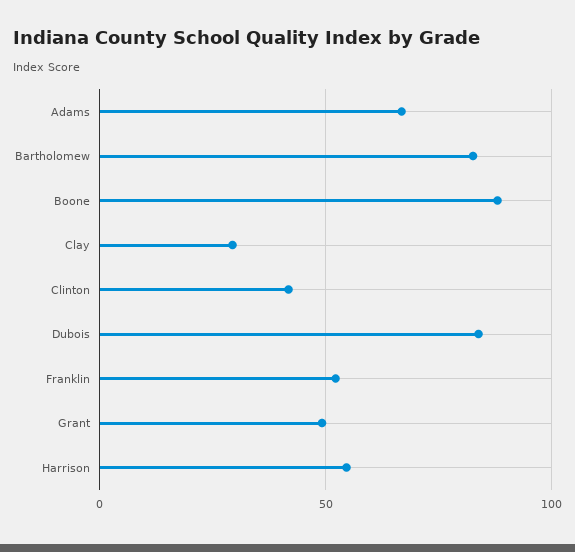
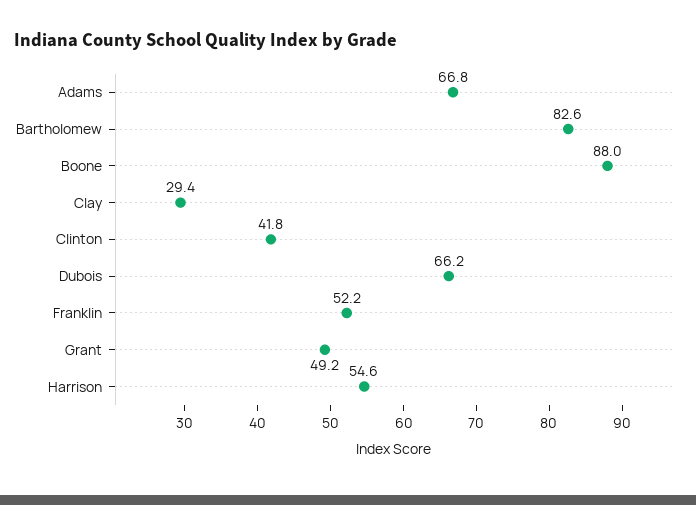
  {
    "Adams": 66.8,
    "Bartholomew": 82.6,
    "Boone": 88,
    "Clay": 29.4,
    "Clinton": 41.8,
-   "Dubois": 85,
+   "Dubois": 66.2,
    "Franklin": 52.2,
    "Grant": 49.2,
    "Harrison": 54.6
  }

